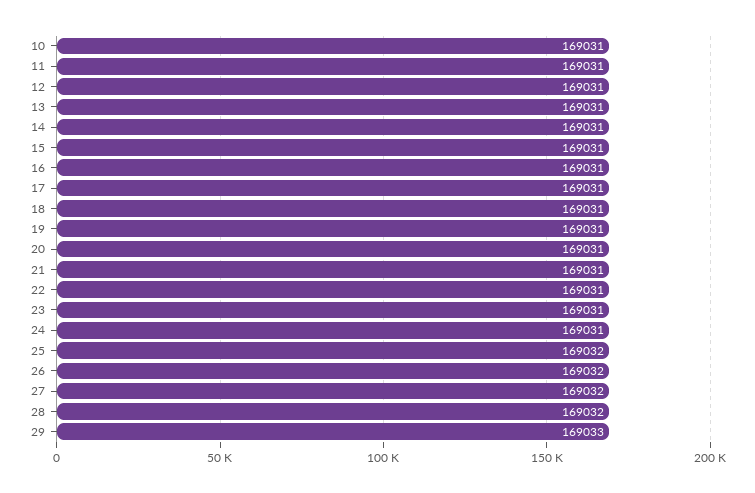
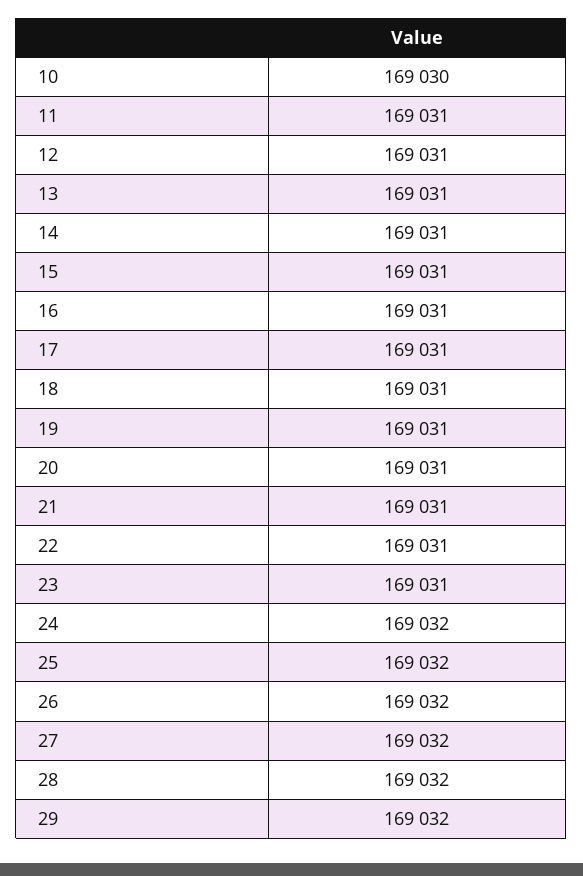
  {
-   "10": 169031,
+   "10": 169030,
    "11": 169031,
    "12": 169031,
    "13": 169031,
    "14": 169031,
    "15": 169031,
    "16": 169031,
    "17": 169031,
    "18": 169031,
    "19": 169031,
    "20": 169031,
    "21": 169031,
    "22": 169031,
    "23": 169031,
-   "24": 169031,
+   "24": 169032,
    "25": 169032,
    "26": 169032,
    "27": 169032,
    "28": 169032,
-   "29": 169033
+   "29": 169032
  }

